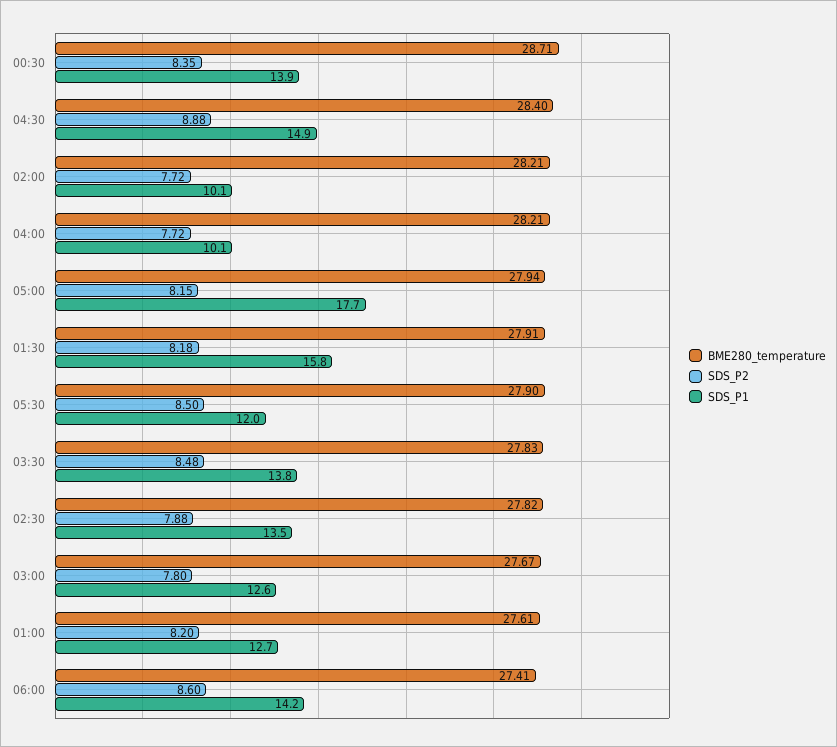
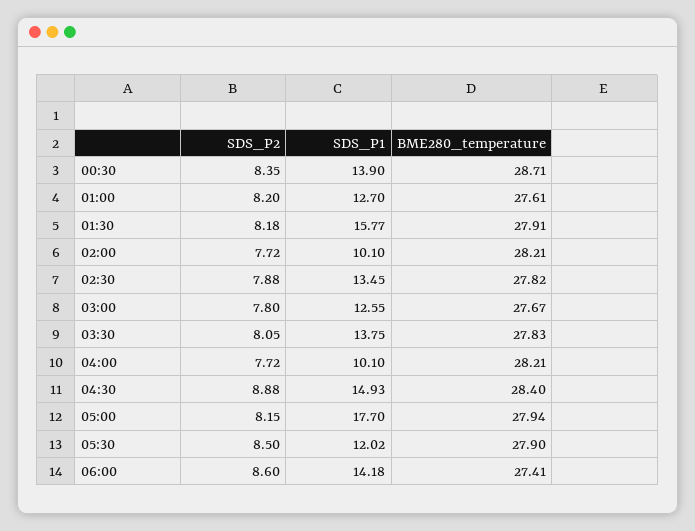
  {
    "BME280_temperature": {
      "00:30": 28.71,
      "04:30": 28.4,
      "02:00": 28.21,
      "04:00": 28.21,
      "05:00": 27.94,
      "01:30": 27.91,
      "05:30": 27.9,
      "03:30": 27.83,
      "02:30": 27.82,
      "03:00": 27.67,
      "01:00": 27.61,
      "06:00": 27.41
    },
    "SDS_P2": {
      "00:30": 8.35,
      "04:30": 8.88,
      "02:00": 7.72,
      "04:00": 7.72,
      "05:00": 8.15,
      "01:30": 8.18,
      "05:30": 8.5,
-     "03:30": 8.48,
+     "03:30": 8.05,
      "02:30": 7.88,
      "03:00": 7.8,
      "01:00": 8.2,
      "06:00": 8.6
    },
    "SDS_P1": {
      "00:30": 13.9,
      "04:30": 14.93,
      "02:00": 10.1,
      "04:00": 10.1,
      "05:00": 17.7,
      "01:30": 15.77,
      "05:30": 12.02,
      "03:30": 13.75,
      "02:30": 13.45,
      "03:00": 12.55,
      "01:00": 12.7,
      "06:00": 14.18
    }
  }

